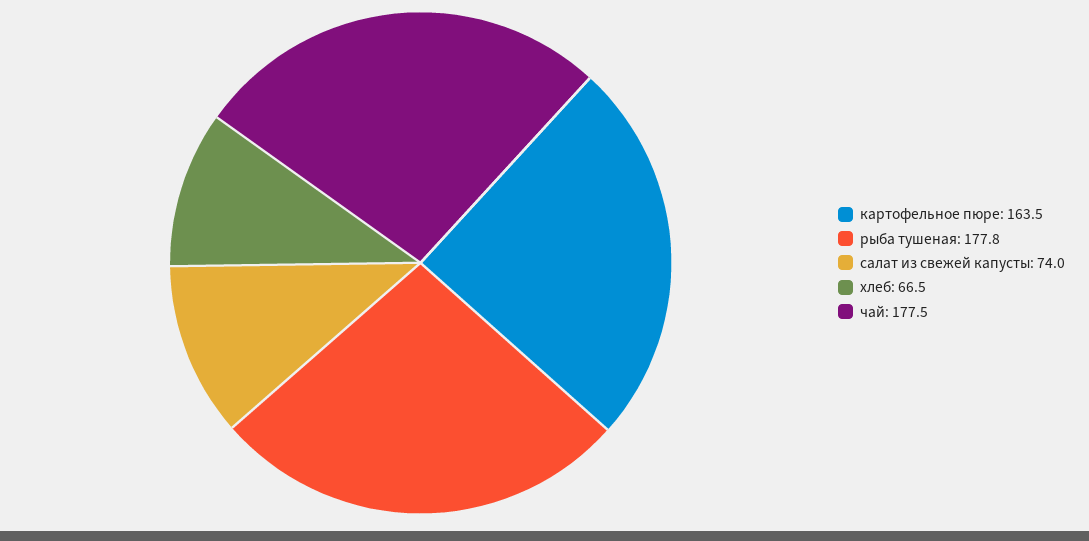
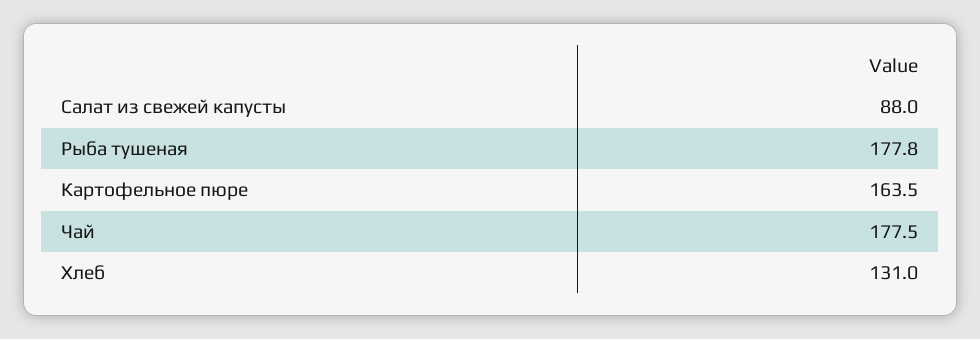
  {
    "картофельное пюре": 163.5,
    "рыба тушеная": 177.8,
-   "салат из свежей капусты": 74,
+   "салат из свежей капусты": 88,
-   "хлеб": 66.5,
+   "хлеб": 131,
    "чай": 177.5
  }

